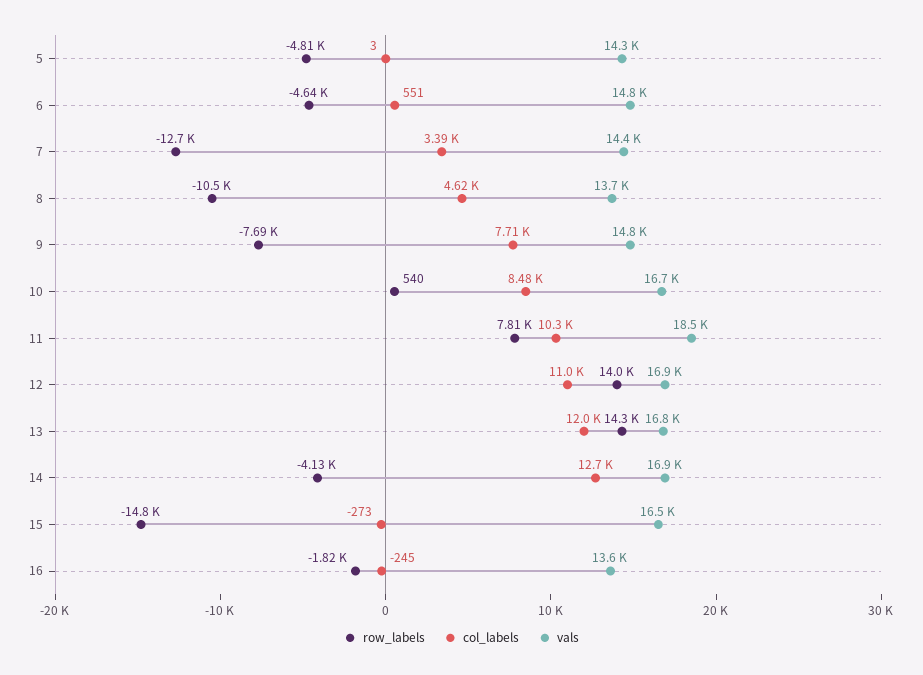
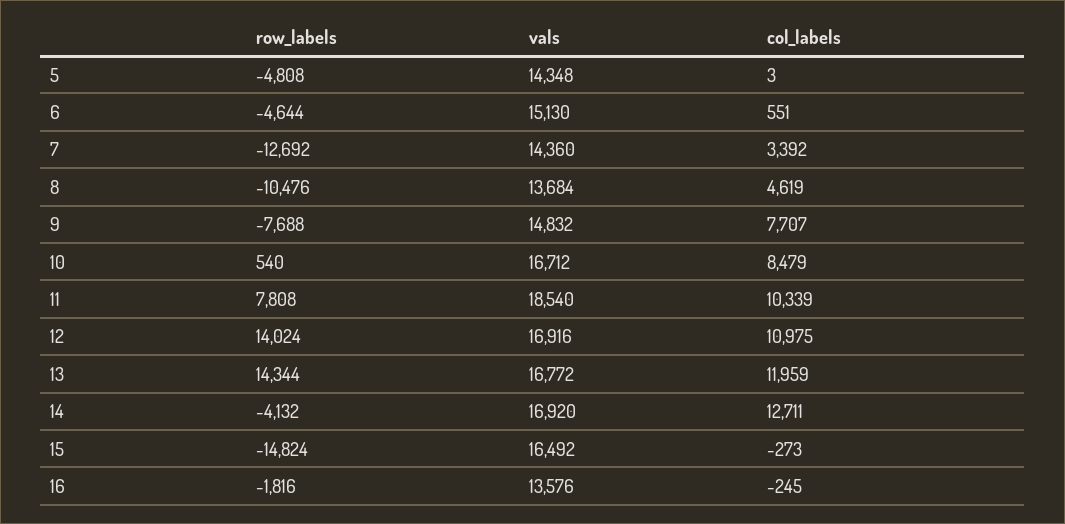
  {
    "row_labels": {
      "5": -4808,
      "6": -4644,
      "7": -12692,
      "8": -10476,
      "9": -7688,
      "10": 540,
      "11": 7808,
      "12": 14024,
      "13": 14344,
      "14": -4132,
      "15": -14824,
      "16": -1816
    },
    "col_labels": {
      "5": 3,
      "6": 551,
      "7": 3392,
      "8": 4619,
      "9": 7707,
      "10": 8479,
      "11": 10339,
      "12": 10975,
      "13": 11959,
      "14": 12711,
      "15": -273,
      "16": -245
    },
    "vals": {
      "5": 14348,
-     "6": 14800,
+     "6": 15130,
      "7": 14360,
      "8": 13684,
      "9": 14832,
      "10": 16712,
      "11": 18540,
      "12": 16916,
      "13": 16772,
      "14": 16920,
      "15": 16492,
      "16": 13576
    }
  }

